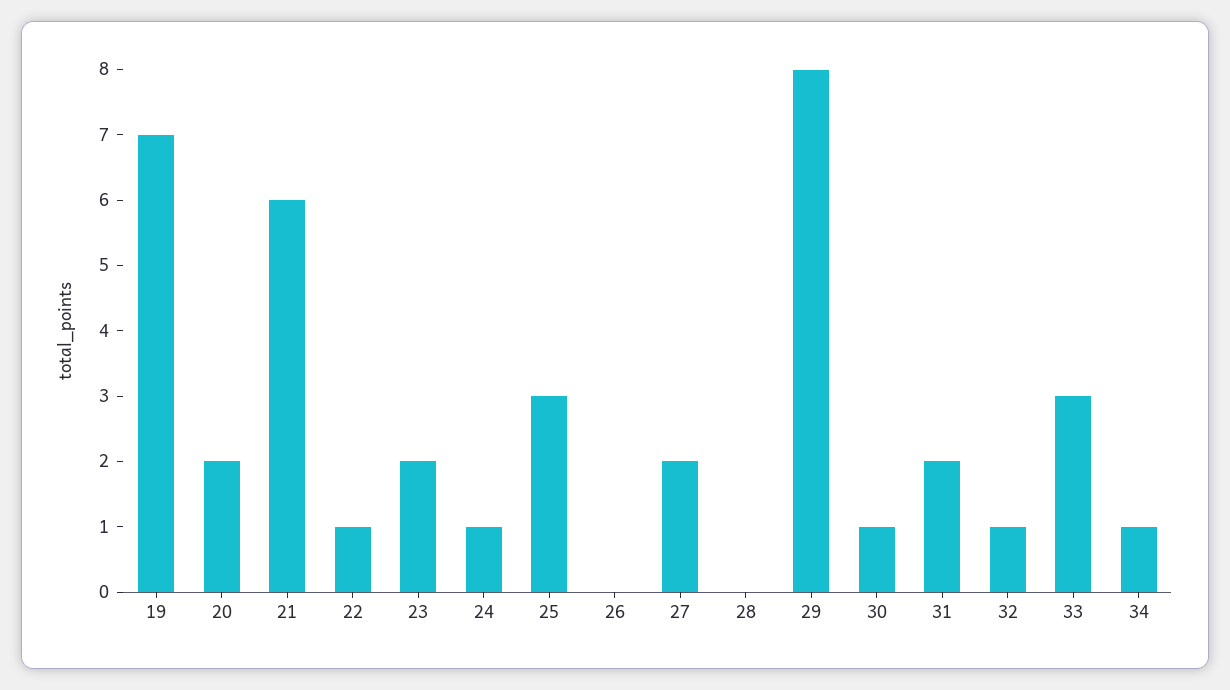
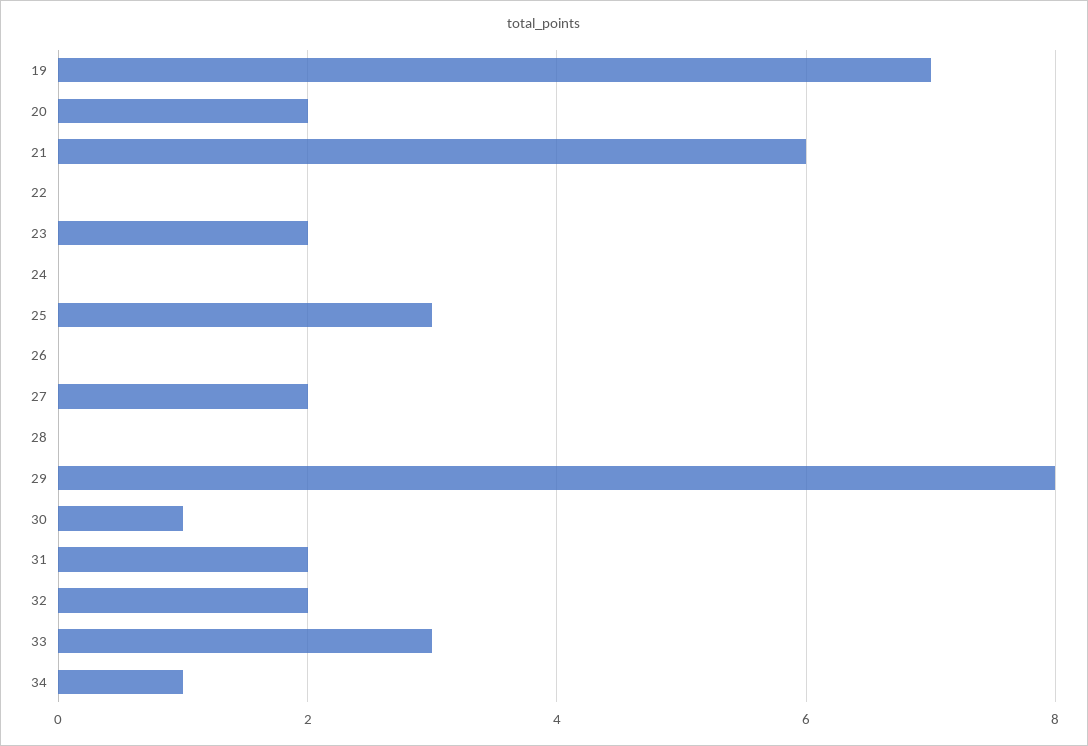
  {
    "19": 7,
    "20": 2,
    "21": 6,
-   "22": 1,
+   "22": 0,
    "23": 2,
-   "24": 1,
+   "24": 0,
    "25": 3,
    "26": 0,
    "27": 2,
    "28": 0,
    "29": 8,
    "30": 1,
    "31": 2,
-   "32": 1,
+   "32": 2,
    "33": 3,
    "34": 1
  }

